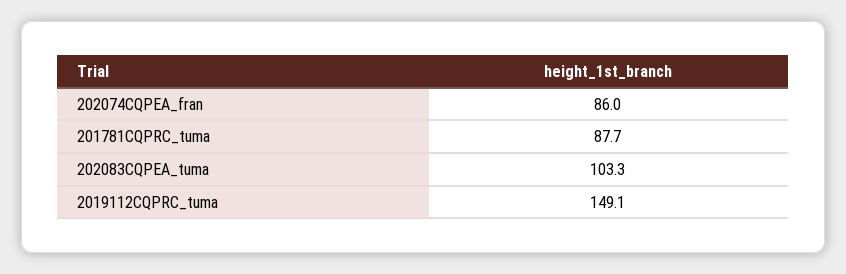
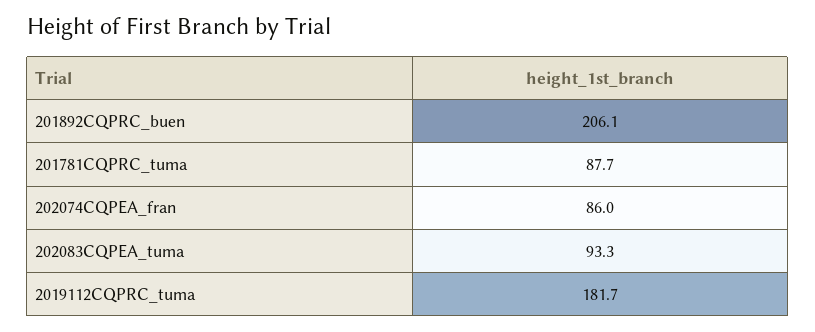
  {
    "202074CQPEA_fran": 86,
    "201781CQPRC_tuma": 87.7,
-   "202083CQPEA_tuma": 103.3,
+   "202083CQPEA_tuma": 93.3,
-   "2019112CQPRC_tuma": 149.1
+   "2019112CQPRC_tuma": 181.7,
+   "201892CQPRC_buen": 206.1
  }

